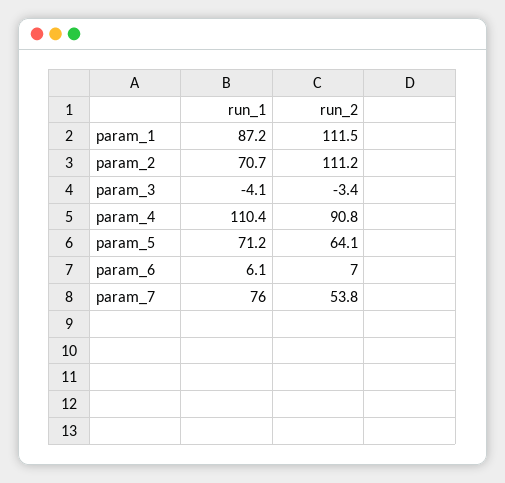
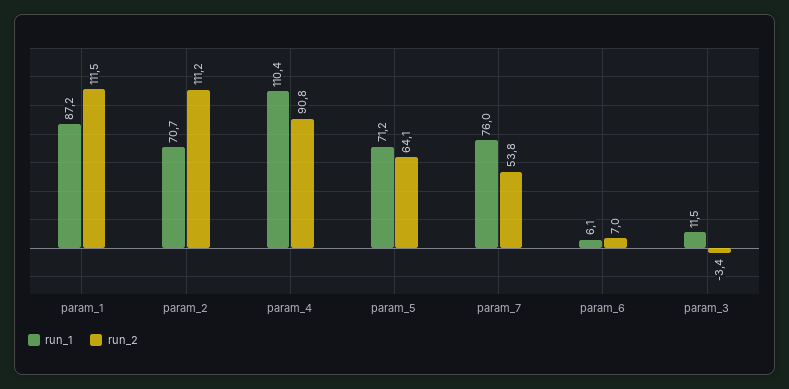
  {
    "run_1": {
      "param_1": 87.2,
      "param_2": 70.7,
-     "param_3": -4.1,
+     "param_3": 11.5,
      "param_4": 110.4,
      "param_5": 71.2,
      "param_6": 6.1,
      "param_7": 76
    },
    "run_2": {
      "param_1": 111.5,
      "param_2": 111.2,
      "param_3": -3.4,
      "param_4": 90.8,
      "param_5": 64.1,
      "param_6": 7,
      "param_7": 53.8
    }
  }

